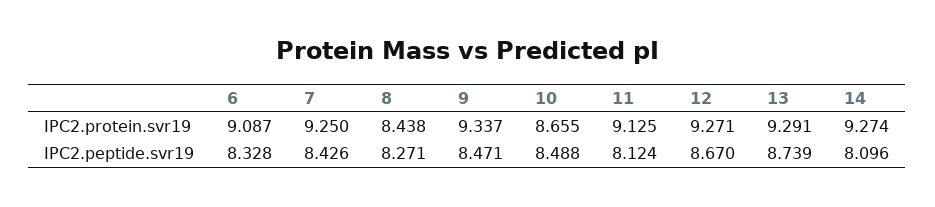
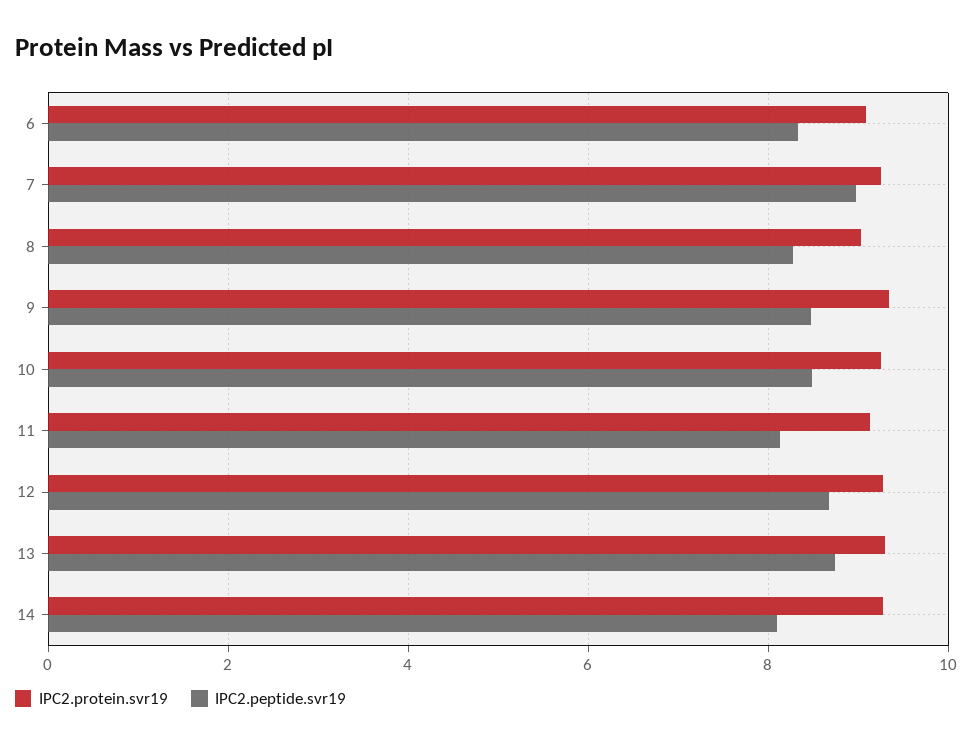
  {
    "IPC2.protein.svr19": {
      "6": 9.087,
      "7": 9.25,
-     "8": 8.438,
+     "8": 9,
      "9": 9.337,
-     "10": 8.655,
+     "10": 9.2,
      "11": 9.125,
      "12": 9.271,
      "13": 9.291,
      "14": 9.274
    },
    "IPC2.peptide.svr19": {
      "6": 8.328,
-     "7": 8.426,
+     "7": 9,
      "8": 8.271,
      "9": 8.471,
      "10": 8.488,
      "11": 8.124,
      "12": 8.67,
      "13": 8.739,
      "14": 8.096
    }
  }

